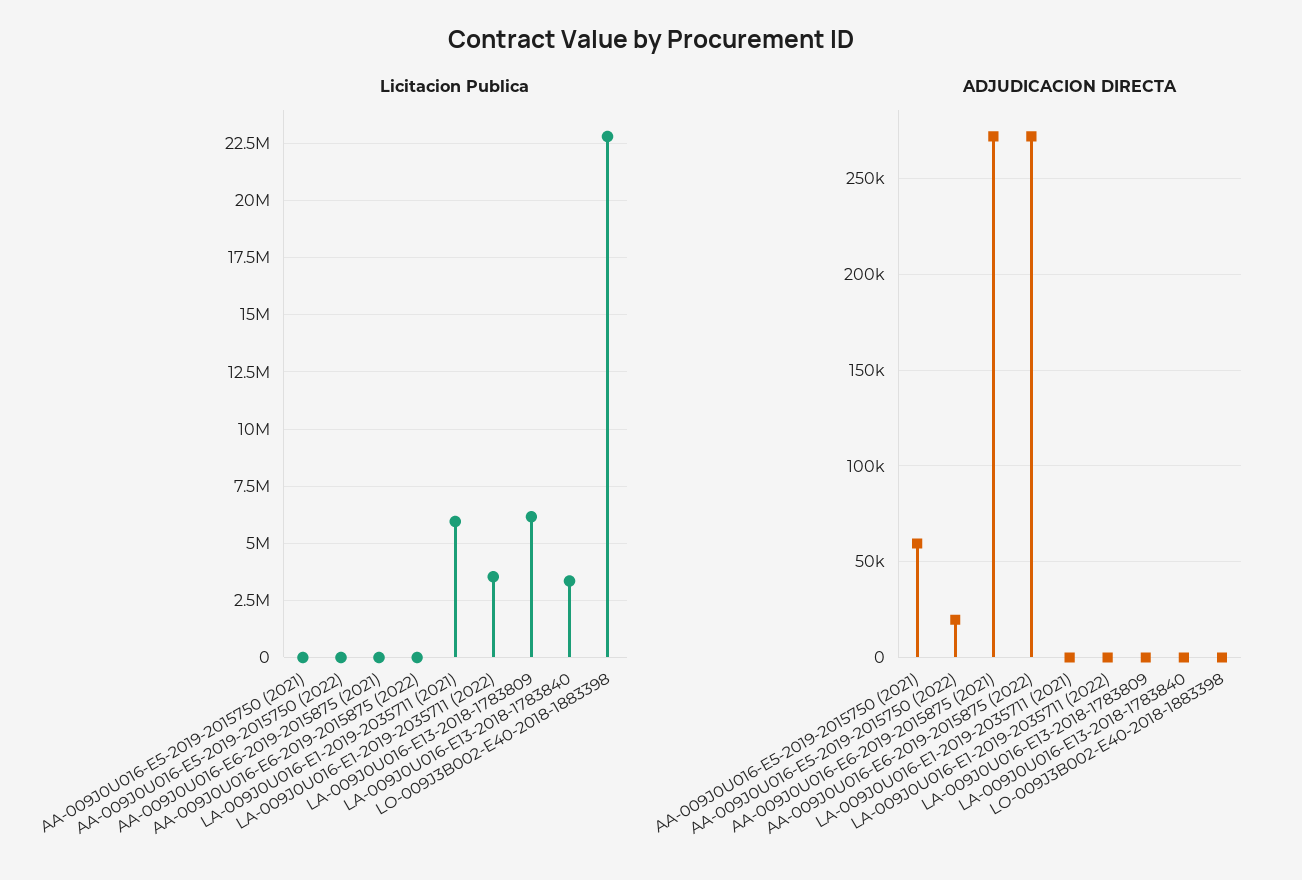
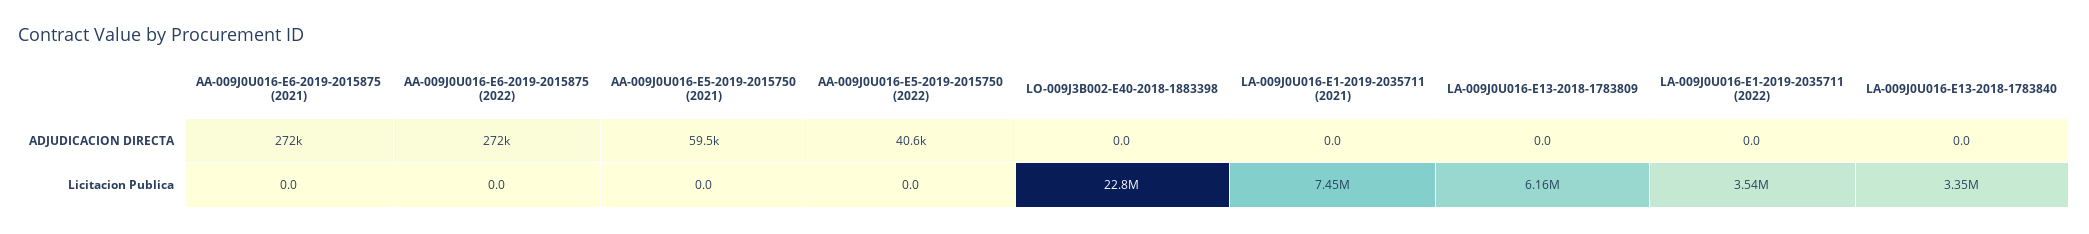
  {
    "Licitacion Publica": {
      "AA-009J0U016-E5-2019-2015750 (2021)": 0,
      "AA-009J0U016-E5-2019-2015750 (2022)": 0,
      "AA-009J0U016-E6-2019-2015875 (2021)": 0,
      "AA-009J0U016-E6-2019-2015875 (2022)": 0,
-     "LA-009J0U016-E1-2019-2035711 (2021)": 6000000,
+     "LA-009J0U016-E1-2019-2035711 (2021)": 7450000,
      "LA-009J0U016-E1-2019-2035711 (2022)": 3540000,
      "LA-009J0U016-E13-2018-1783809": 6160000,
      "LA-009J0U016-E13-2018-1783840": 3350000,
      "LO-009J3B002-E40-2018-1883398": 22800000
    },
    "ADJUDICACION DIRECTA": {
      "AA-009J0U016-E5-2019-2015750 (2021)": 59500,
-     "AA-009J0U016-E5-2019-2015750 (2022)": 20000,
+     "AA-009J0U016-E5-2019-2015750 (2022)": 40600,
      "AA-009J0U016-E6-2019-2015875 (2021)": 272000,
      "AA-009J0U016-E6-2019-2015875 (2022)": 272000,
      "LA-009J0U016-E1-2019-2035711 (2021)": 0,
      "LA-009J0U016-E1-2019-2035711 (2022)": 0,
      "LA-009J0U016-E13-2018-1783809": 0,
      "LA-009J0U016-E13-2018-1783840": 0,
      "LO-009J3B002-E40-2018-1883398": 0
    }
  }

